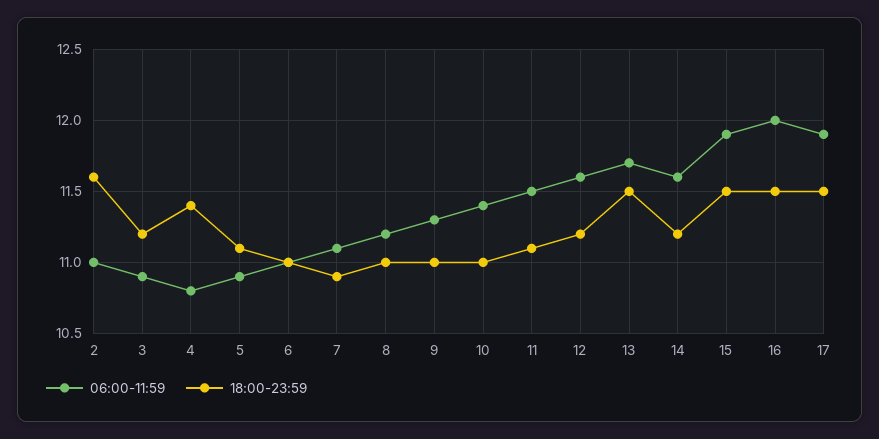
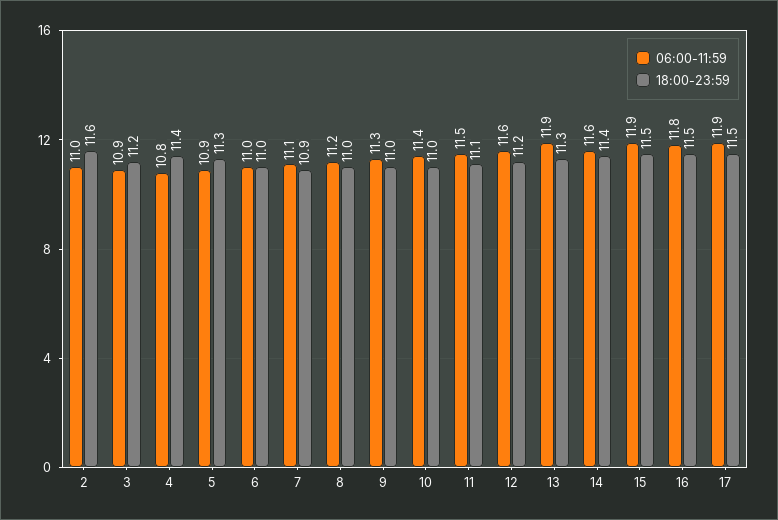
  {
    "06:00-11:59": {
      "2": 11,
      "3": 10.9,
      "4": 10.8,
      "5": 10.9,
      "6": 11,
      "7": 11.1,
      "8": 11.2,
      "9": 11.3,
      "10": 11.4,
      "11": 11.5,
      "12": 11.6,
-     "13": 11.7,
+     "13": 11.9,
      "14": 11.6,
      "15": 11.9,
-     "16": 12,
+     "16": 11.8,
      "17": 11.9
    },
    "18:00-23:59": {
      "2": 11.6,
      "3": 11.2,
      "4": 11.4,
-     "5": 11.1,
+     "5": 11.3,
      "6": 11,
      "7": 10.9,
      "8": 11,
      "9": 11,
      "10": 11,
      "11": 11.1,
      "12": 11.2,
-     "13": 11.5,
+     "13": 11.3,
-     "14": 11.2,
+     "14": 11.4,
      "15": 11.5,
      "16": 11.5,
      "17": 11.5
    }
  }

